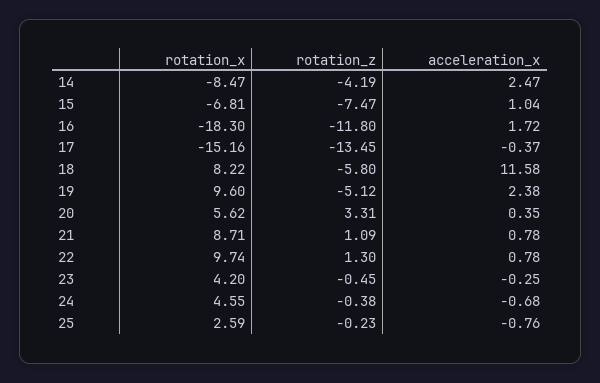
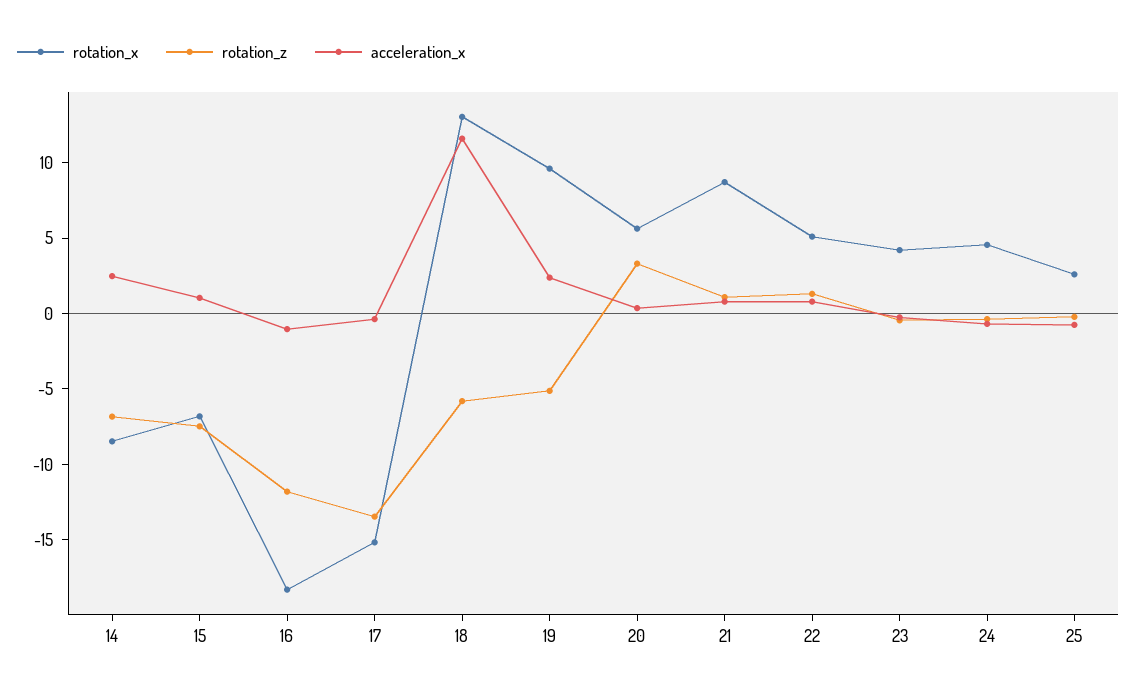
  {
    "rotation_x": {
      "14": -8.47,
      "15": -6.81,
      "16": -18.3,
      "17": -15.16,
-     "18": 8.22,
+     "18": 13,
      "19": 9.6,
      "20": 5.62,
      "21": 8.71,
-     "22": 9.74,
+     "22": 5,
      "23": 4.2,
      "24": 4.55,
      "25": 2.59
    },
    "rotation_z": {
-     "14": -4.19,
+     "14": -7,
      "15": -7.47,
      "16": -11.8,
      "17": -13.45,
      "18": -5.8,
      "19": -5.12,
      "20": 3.31,
      "21": 1.09,
      "22": 1.3,
      "23": -0.45,
      "24": -0.38,
      "25": -0.23
    },
    "acceleration_x": {
      "14": 2.47,
      "15": 1.04,
-     "16": 1.72,
+     "16": -1,
      "17": -0.37,
      "18": 11.58,
      "19": 2.38,
      "20": 0.35,
      "21": 0.78,
      "22": 0.78,
      "23": -0.25,
      "24": -0.68,
      "25": -0.76
    }
  }

